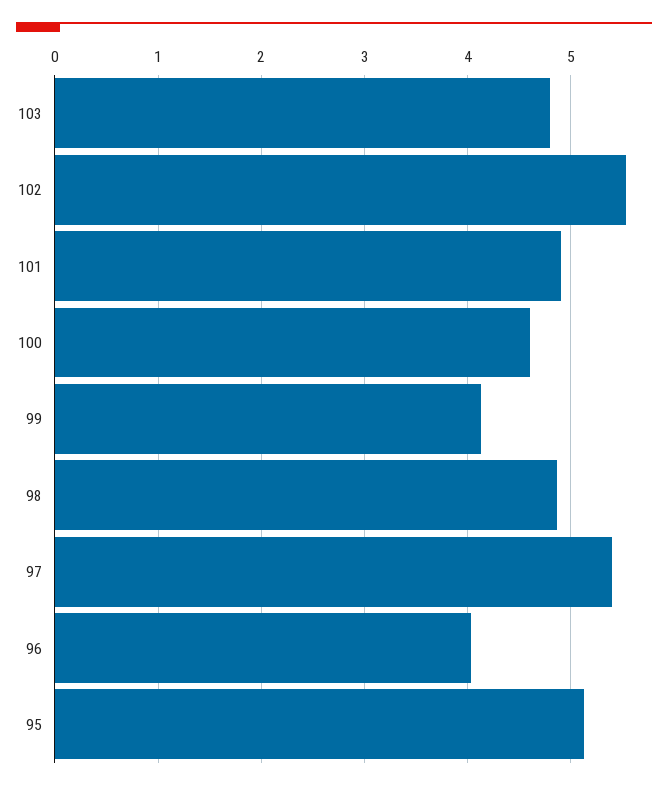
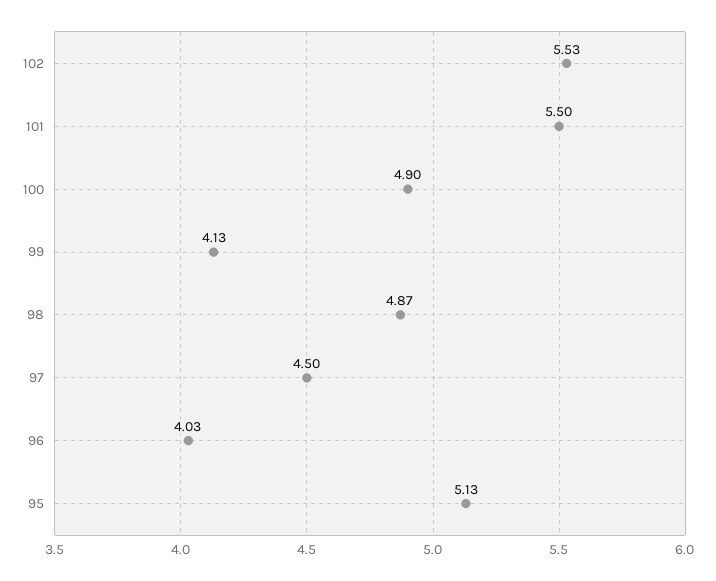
  {
-   "103": 4.8,
    "102": 5.53,
-   "101": 4.9,
+   "101": 5.5,
-   "100": 4.6,
+   "100": 4.9,
    "99": 4.13,
    "98": 4.87,
-   "97": 5.4,
+   "97": 4.5,
    "96": 4.03,
    "95": 5.13
  }

